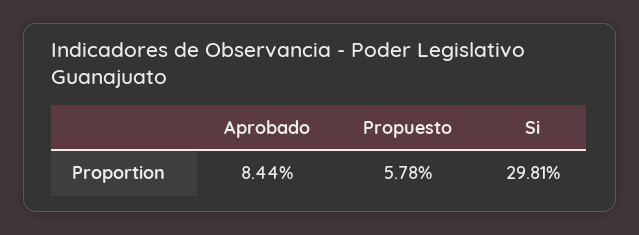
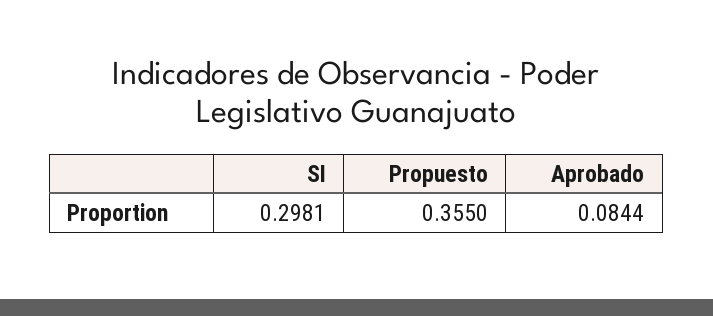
  {
    "Aprobado": 0.0844,
-   "Propuesto": 0.0578,
+   "Propuesto": 0.355,
    "Si": 0.2981
  }

